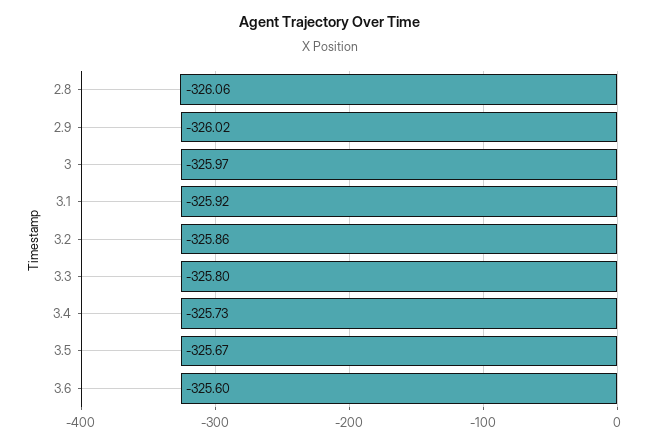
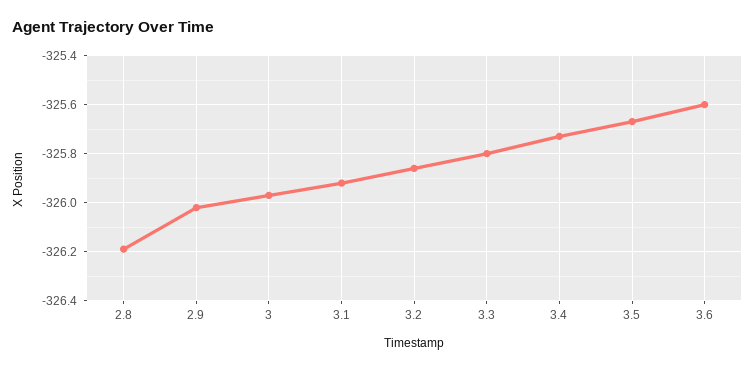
  {
-   "2.8": -326.06,
+   "2.8": -326.2,
    "2.9": -326.02,
    "3": -325.97,
    "3.1": -325.92,
    "3.2": -325.86,
    "3.3": -325.8,
    "3.4": -325.73,
    "3.5": -325.67,
    "3.6": -325.6
  }

